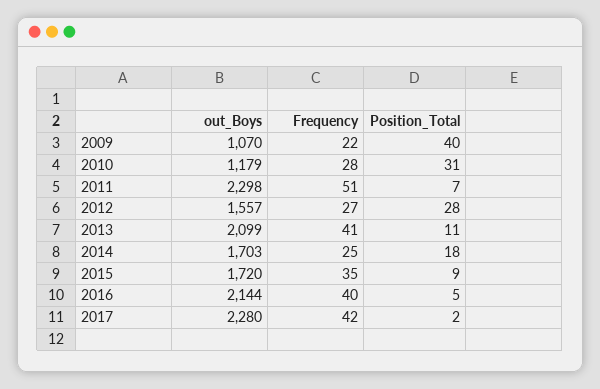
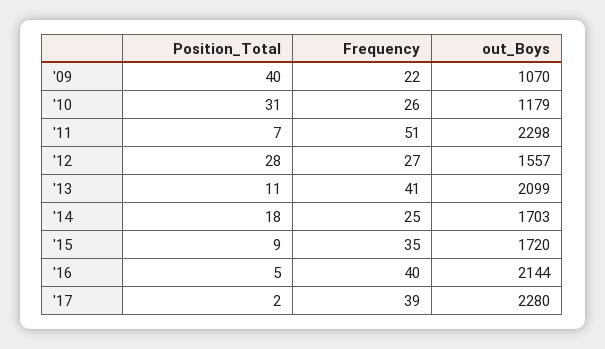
  {
    "out_Boys": {
      "2009": 1070,
      "2010": 1179,
      "2011": 2298,
      "2012": 1557,
      "2013": 2099,
      "2014": 1703,
      "2015": 1720,
      "2016": 2144,
      "2017": 2280
    },
    "Frequency": {
      "2009": 22,
-     "2010": 28,
+     "2010": 26,
      "2011": 51,
      "2012": 27,
      "2013": 41,
      "2014": 25,
      "2015": 35,
      "2016": 40,
-     "2017": 42
+     "2017": 39
    },
    "Position_Total": {
      "2009": 40,
      "2010": 31,
      "2011": 7,
      "2012": 28,
      "2013": 11,
      "2014": 18,
      "2015": 9,
      "2016": 5,
      "2017": 2
    }
  }

